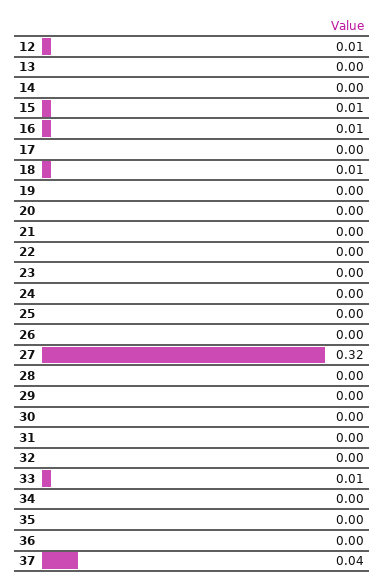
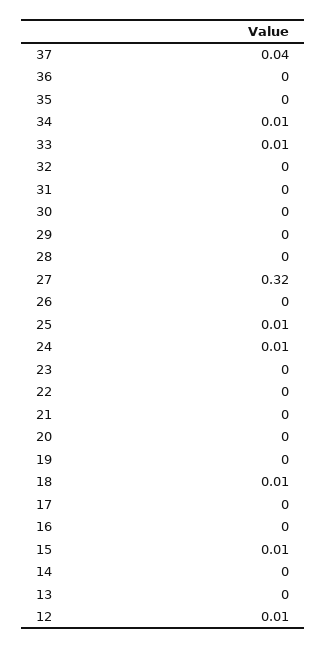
  {
    "12": 0.01,
    "13": 0,
    "14": 0,
    "15": 0.01,
-   "16": 0.01,
+   "16": 0,
    "17": 0,
    "18": 0.01,
    "19": 0,
    "20": 0,
    "21": 0,
    "22": 0,
    "23": 0,
-   "24": 0,
+   "24": 0.01,
-   "25": 0,
+   "25": 0.01,
    "26": 0,
    "27": 0.32,
    "28": 0,
    "29": 0,
    "30": 0,
    "31": 0,
    "32": 0,
    "33": 0.01,
-   "34": 0,
+   "34": 0.01,
    "35": 0,
    "36": 0,
    "37": 0.04
  }

